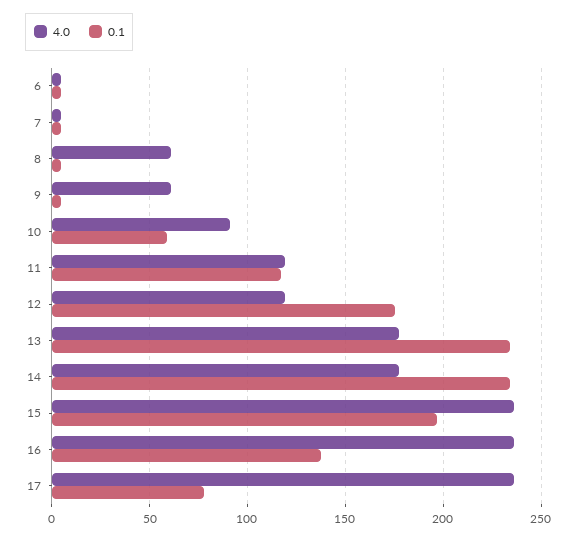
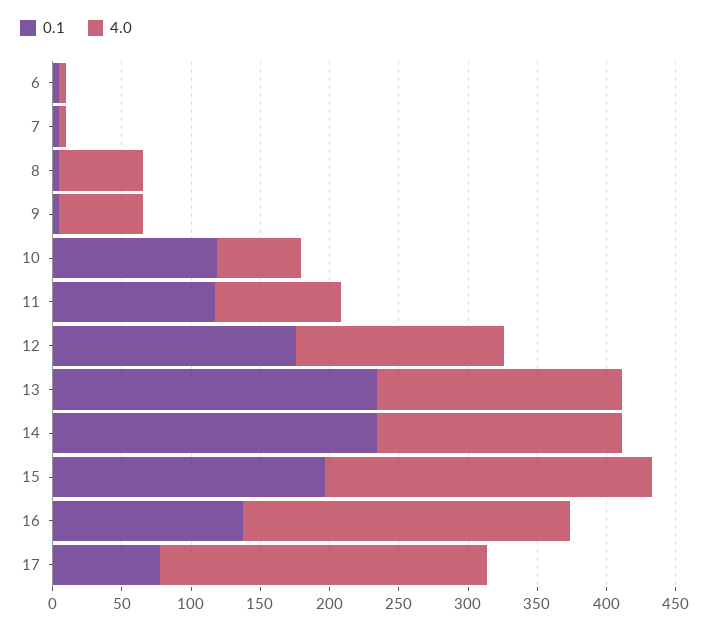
  {
    "4.0": {
      "6": 5,
      "7": 5,
      "8": 60,
      "9": 60,
-     "10": 90,
+     "10": 60,
-     "11": 120,
+     "11": 90,
-     "12": 120,
+     "12": 150,
      "13": 180,
      "14": 180,
      "15": 235,
      "16": 235,
      "17": 235
    },
    "0.1": {
      "6": 5,
      "7": 5,
      "8": 5,
      "9": 5,
-     "10": 60,
+     "10": 120,
      "11": 115,
      "12": 175,
      "13": 235,
      "14": 235,
      "15": 195,
      "16": 135,
      "17": 80
    }
  }

